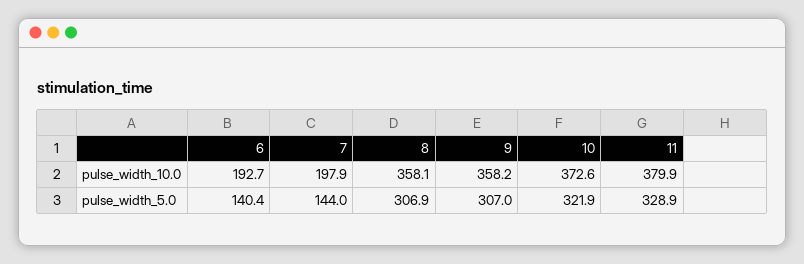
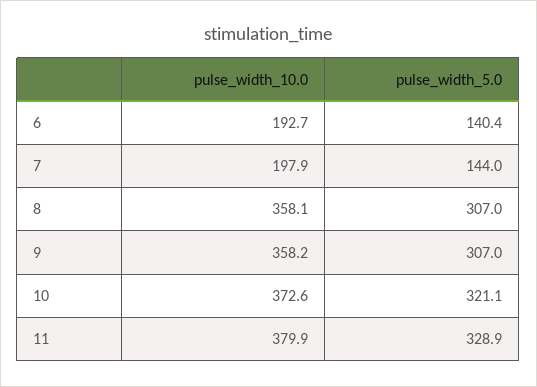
  {
    "6": {
      "pulse_width_10.0": 192.7,
      "pulse_width_5.0": 140.4
    },
    "7": {
      "pulse_width_10.0": 197.9,
      "pulse_width_5.0": 144
    },
    "8": {
      "pulse_width_10.0": 358.1,
-     "pulse_width_5.0": 306.9
+     "pulse_width_5.0": 307
    },
    "9": {
      "pulse_width_10.0": 358.2,
      "pulse_width_5.0": 307
    },
    "10": {
      "pulse_width_10.0": 372.6,
-     "pulse_width_5.0": 321.9
+     "pulse_width_5.0": 321.1
    },
    "11": {
      "pulse_width_10.0": 379.9,
      "pulse_width_5.0": 328.9
    }
  }

